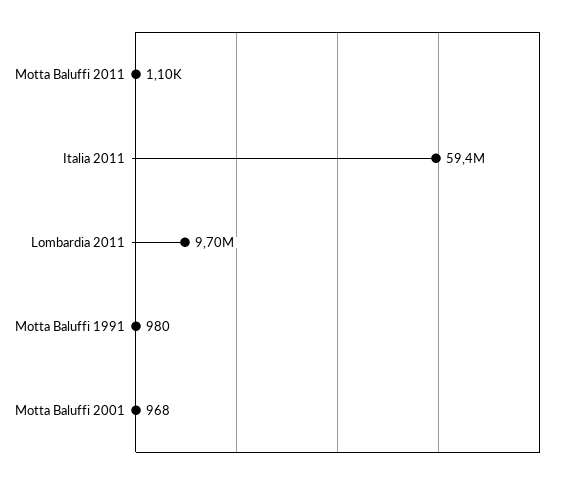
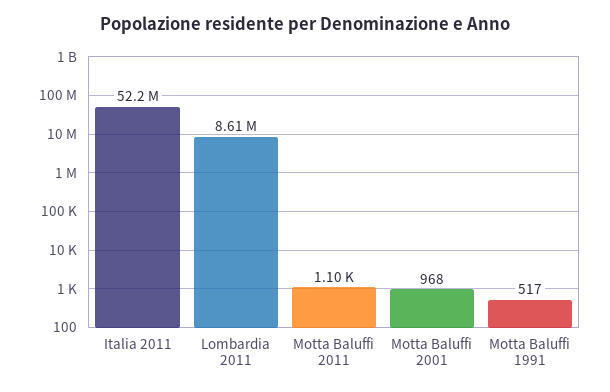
  {
    "Motta Baluffi 2011": 1100,
-   "Italia 2011": 59400000,
+   "Italia 2011": 52200000,
-   "Lombardia 2011": 9700000,
+   "Lombardia 2011": 8610000,
-   "Motta Baluffi 1991": 980,
+   "Motta Baluffi 1991": 517,
    "Motta Baluffi 2001": 968
  }

